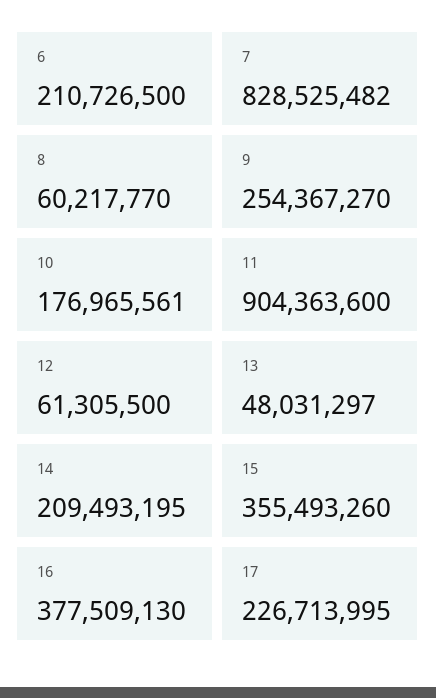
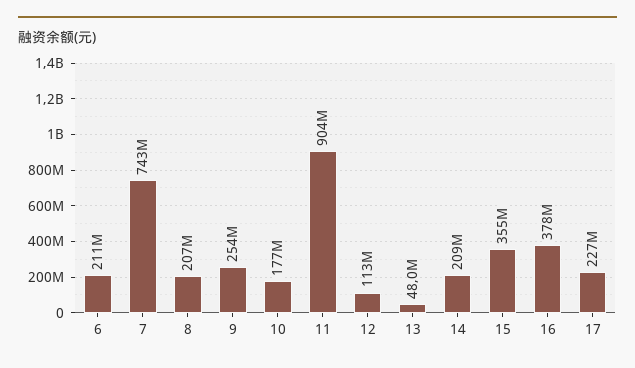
  {
    "6": 210726500,
-   "7": 828525482,
+   "7": 743000000,
-   "8": 60217770,
+   "8": 207000000,
    "9": 254367270,
    "10": 176965561,
    "11": 904363600,
-   "12": 61305500,
+   "12": 113000000,
    "13": 48031297,
    "14": 209493195,
    "15": 355493260,
    "16": 377509130,
    "17": 226713995
  }

